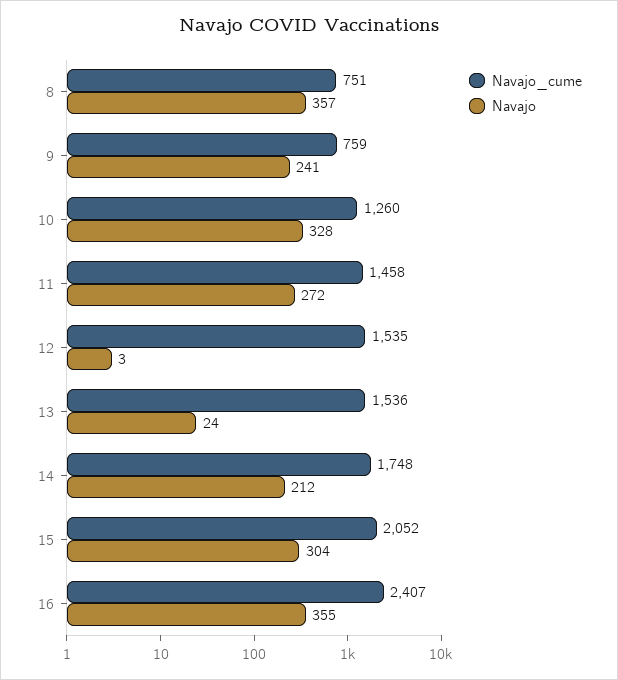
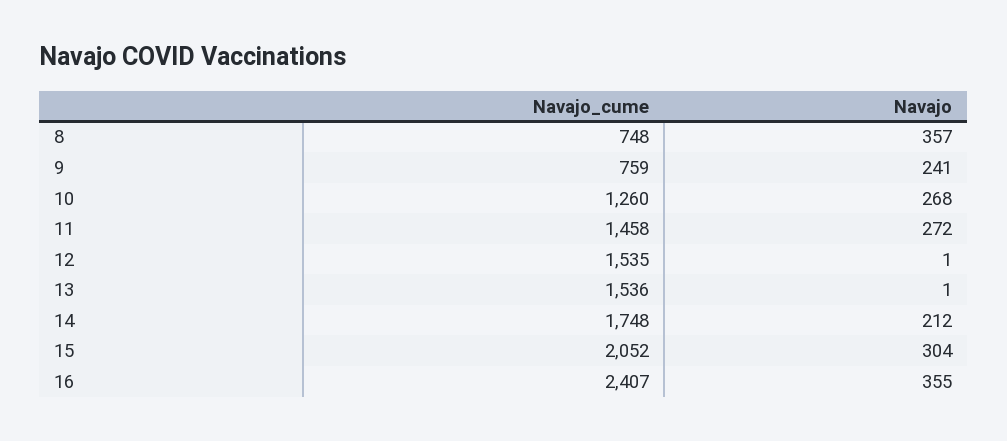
  {
    "Navajo_cume": {
-     "8": 751,
+     "8": 748,
      "9": 759,
      "10": 1260,
      "11": 1458,
      "12": 1535,
      "13": 1536,
      "14": 1748,
      "15": 2052,
      "16": 2407
    },
    "Navajo": {
      "8": 357,
      "9": 241,
-     "10": 328,
+     "10": 268,
      "11": 272,
-     "12": 3,
+     "12": 1,
-     "13": 24,
+     "13": 1,
      "14": 212,
      "15": 304,
      "16": 355
    }
  }

